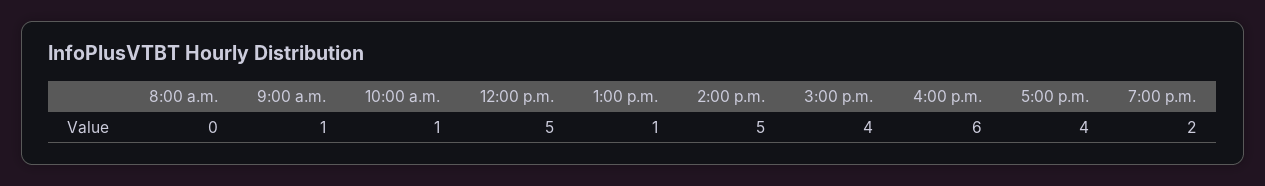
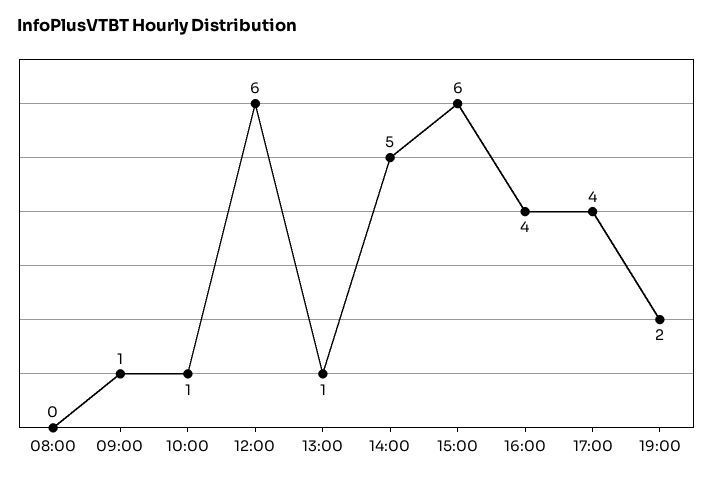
  {
    "8:00 a.m.": 0,
    "9:00 a.m.": 1,
    "10:00 a.m.": 1,
-   "12:00 p.m.": 5,
+   "12:00 p.m.": 6,
    "1:00 p.m.": 1,
    "2:00 p.m.": 5,
-   "3:00 p.m.": 4,
+   "3:00 p.m.": 6,
-   "4:00 p.m.": 6,
+   "4:00 p.m.": 4,
    "5:00 p.m.": 4,
    "7:00 p.m.": 2
  }

